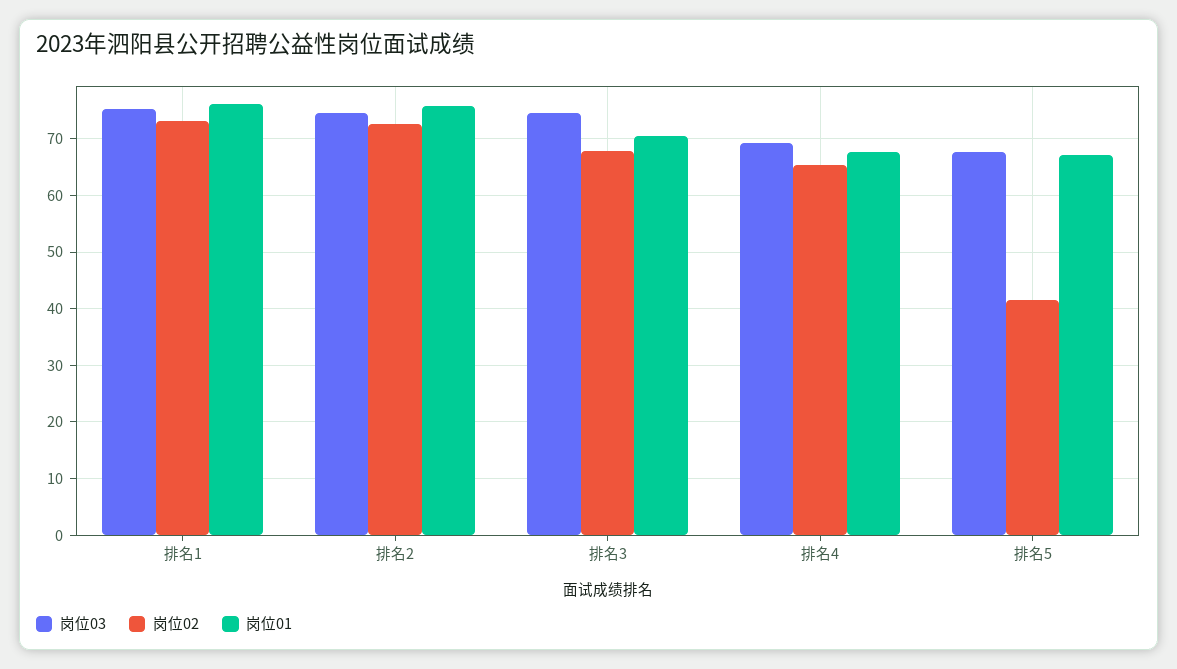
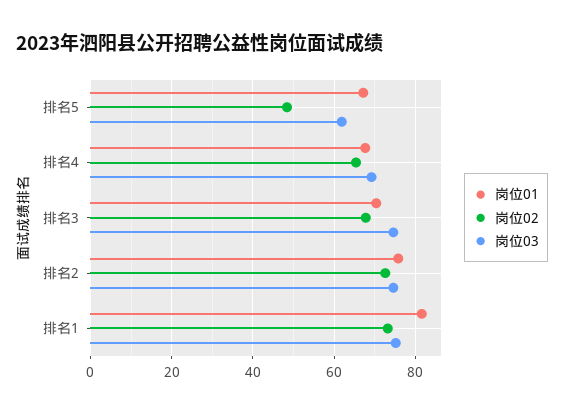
  {
    "岗位03": {
      "排名1": 76,
      "排名2": 74,
      "排名3": 74,
      "排名4": 70,
-     "排名5": 68
+     "排名5": 62
    },
    "岗位02": {
      "排名1": 74,
      "排名2": 72,
      "排名3": 68,
      "排名4": 66,
-     "排名5": 42
+     "排名5": 48
    },
    "岗位01": {
-     "排名1": 76,
+     "排名1": 82,
      "排名2": 76,
      "排名3": 70,
      "排名4": 68,
      "排名5": 68
    }
  }

